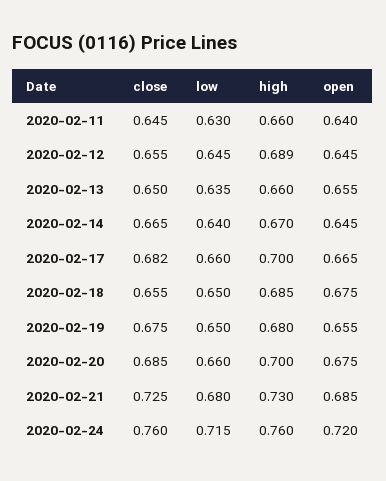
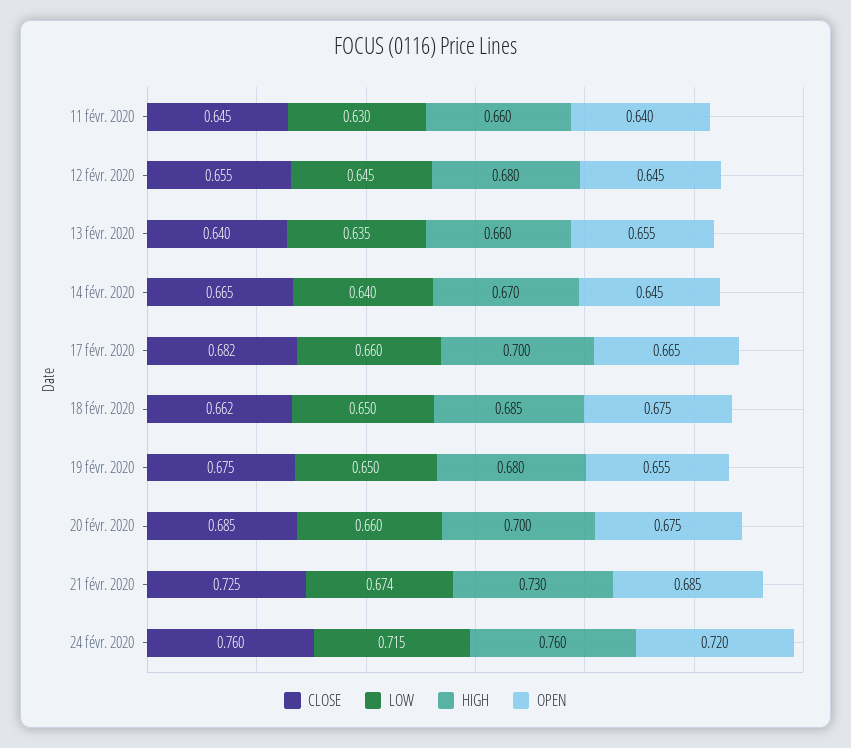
  {
    "close": {
      "2020-02-11": 0.645,
      "2020-02-12": 0.655,
-     "2020-02-13": 0.65,
+     "2020-02-13": 0.64,
      "2020-02-14": 0.665,
      "2020-02-17": 0.682,
-     "2020-02-18": 0.655,
+     "2020-02-18": 0.662,
      "2020-02-19": 0.675,
      "2020-02-20": 0.685,
      "2020-02-21": 0.725,
      "2020-02-24": 0.76
    },
    "low": {
      "2020-02-11": 0.63,
      "2020-02-12": 0.645,
      "2020-02-13": 0.635,
      "2020-02-14": 0.64,
      "2020-02-17": 0.66,
      "2020-02-18": 0.65,
      "2020-02-19": 0.65,
      "2020-02-20": 0.66,
-     "2020-02-21": 0.68,
+     "2020-02-21": 0.674,
      "2020-02-24": 0.715
    },
    "high": {
      "2020-02-11": 0.66,
-     "2020-02-12": 0.689,
+     "2020-02-12": 0.68,
      "2020-02-13": 0.66,
      "2020-02-14": 0.67,
      "2020-02-17": 0.7,
      "2020-02-18": 0.685,
      "2020-02-19": 0.68,
      "2020-02-20": 0.7,
      "2020-02-21": 0.73,
      "2020-02-24": 0.76
    },
    "open": {
      "2020-02-11": 0.64,
      "2020-02-12": 0.645,
      "2020-02-13": 0.655,
      "2020-02-14": 0.645,
      "2020-02-17": 0.665,
      "2020-02-18": 0.675,
      "2020-02-19": 0.655,
      "2020-02-20": 0.675,
      "2020-02-21": 0.685,
      "2020-02-24": 0.72
    }
  }

